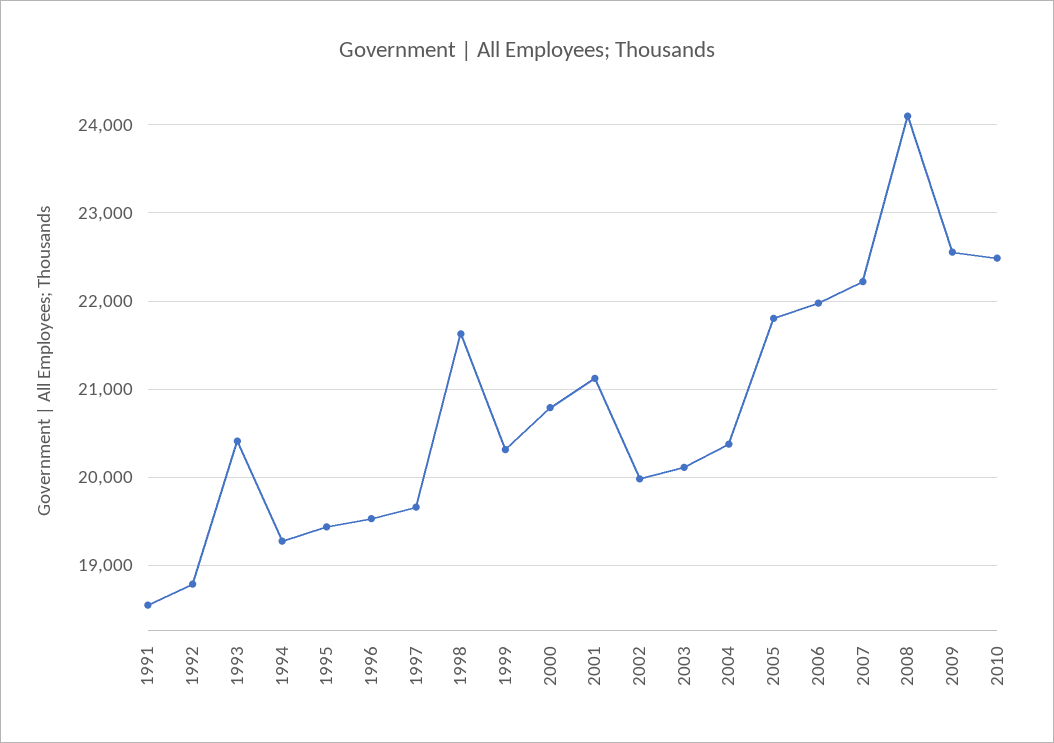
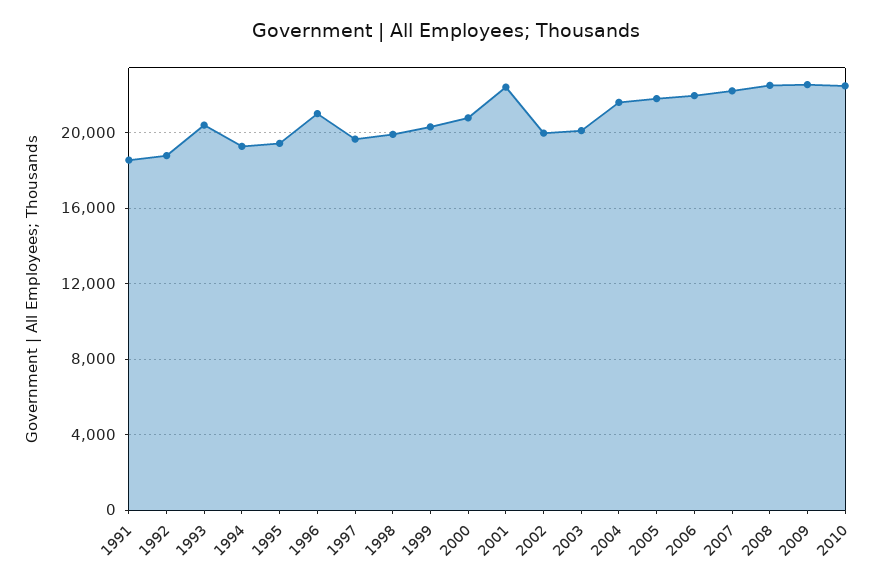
  {
    "1991": 18500,
    "1992": 18800,
    "1993": 20400,
    "1994": 19300,
    "1995": 19400,
-   "1996": 19500,
+   "1996": 21000,
    "1997": 19700,
-   "1998": 21600,
+   "1998": 20000,
    "1999": 20300,
    "2000": 20800,
-   "2001": 21100,
+   "2001": 22500,
    "2002": 20000,
    "2003": 20100,
-   "2004": 20400,
+   "2004": 21500,
    "2005": 21800,
    "2006": 22000,
    "2007": 22200,
-   "2008": 24100,
+   "2008": 22500,
    "2009": 22600,
    "2010": 22500
  }

